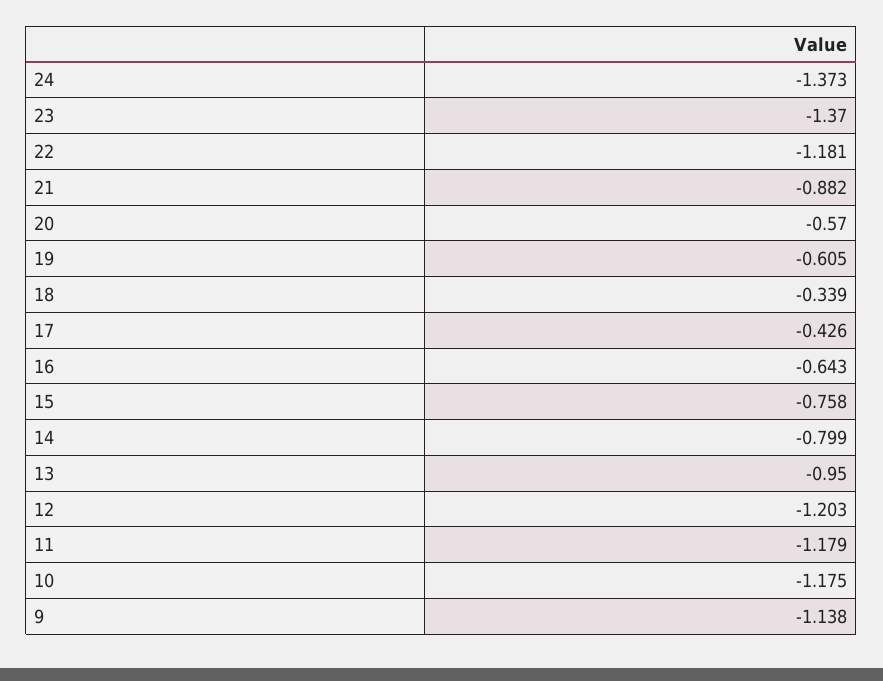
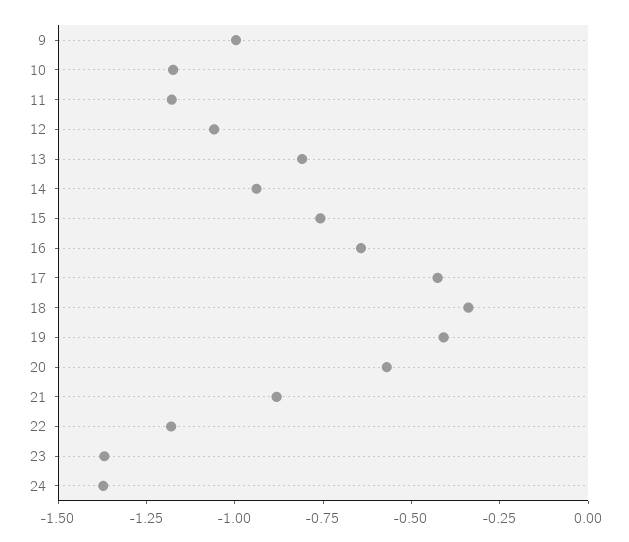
  {
    "24": -1.373,
    "23": -1.37,
    "22": -1.181,
    "21": -0.882,
    "20": -0.57,
-   "19": -0.605,
+   "19": -0.4,
    "18": -0.339,
    "17": -0.426,
    "16": -0.643,
    "15": -0.758,
-   "14": -0.799,
+   "14": -0.95,
-   "13": -0.95,
+   "13": -0.8,
-   "12": -1.203,
+   "12": -1.05,
    "11": -1.179,
    "10": -1.175,
-   "9": -1.138
+   "9": -1
  }

